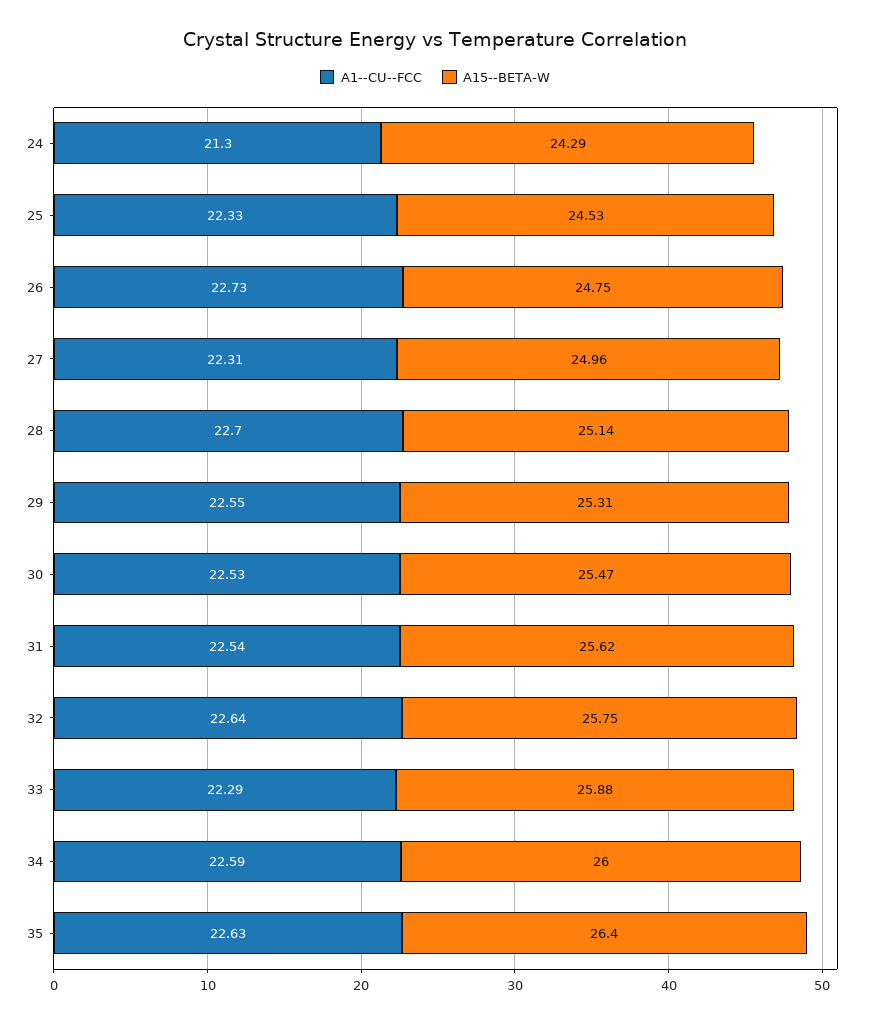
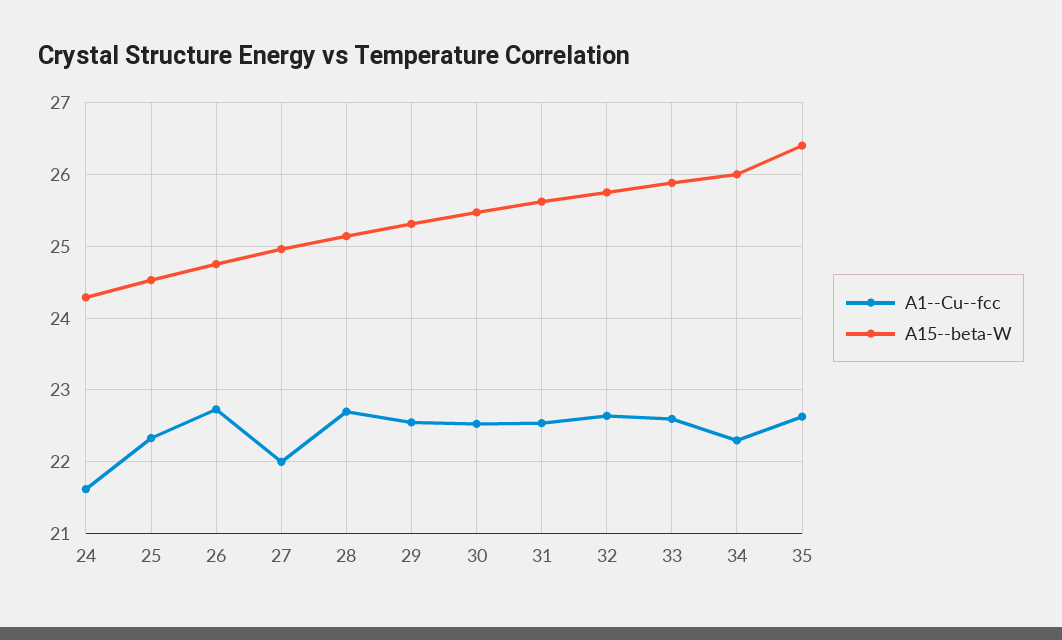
  {
    "A1--CU--FCC": {
-     "24": 21.3,
+     "24": 21.6,
      "25": 22.33,
      "26": 22.73,
-     "27": 22.31,
+     "27": 22,
      "28": 22.7,
      "29": 22.55,
      "30": 22.53,
      "31": 22.54,
      "32": 22.64,
-     "33": 22.29,
+     "33": 22.6,
-     "34": 22.59,
+     "34": 22.3,
      "35": 22.63
    },
    "A15--BETA-W": {
      "24": 24.29,
      "25": 24.53,
      "26": 24.75,
      "27": 24.96,
      "28": 25.14,
      "29": 25.31,
      "30": 25.47,
      "31": 25.62,
      "32": 25.75,
      "33": 25.88,
      "34": 26,
      "35": 26.4
    }
  }

